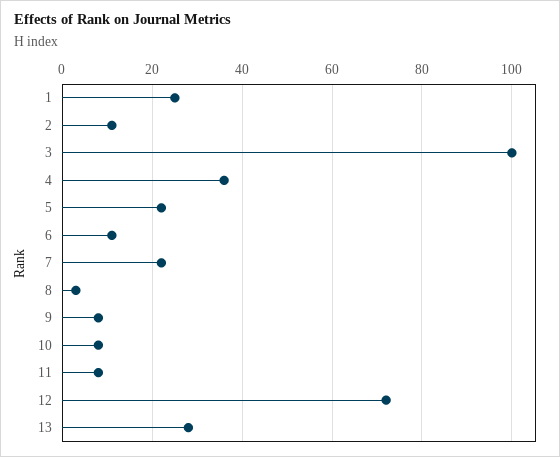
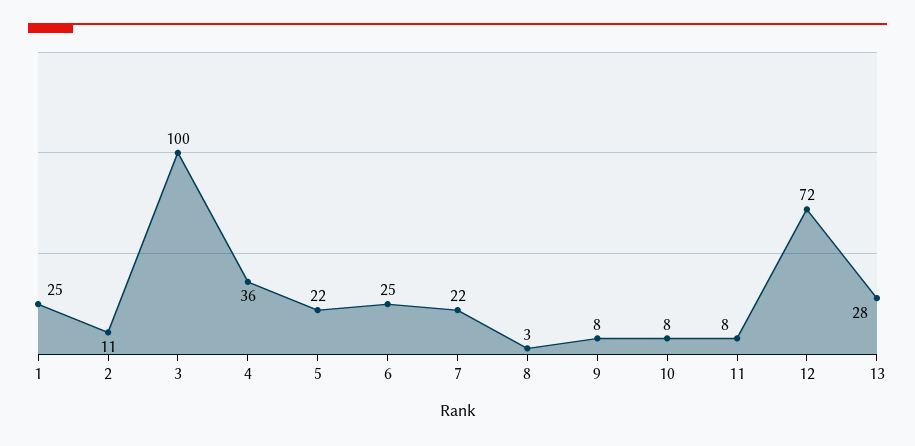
  {
    "1": 25,
    "2": 11,
    "3": 100,
    "4": 36,
    "5": 22,
-   "6": 10,
+   "6": 25,
    "7": 22,
    "8": 3,
    "9": 8,
    "10": 8,
    "11": 8,
    "12": 72,
    "13": 28
  }

